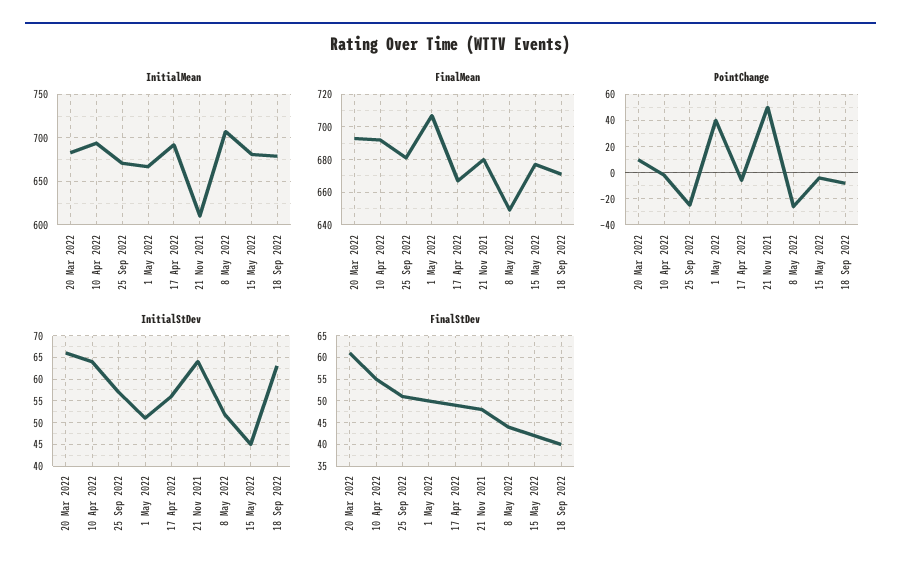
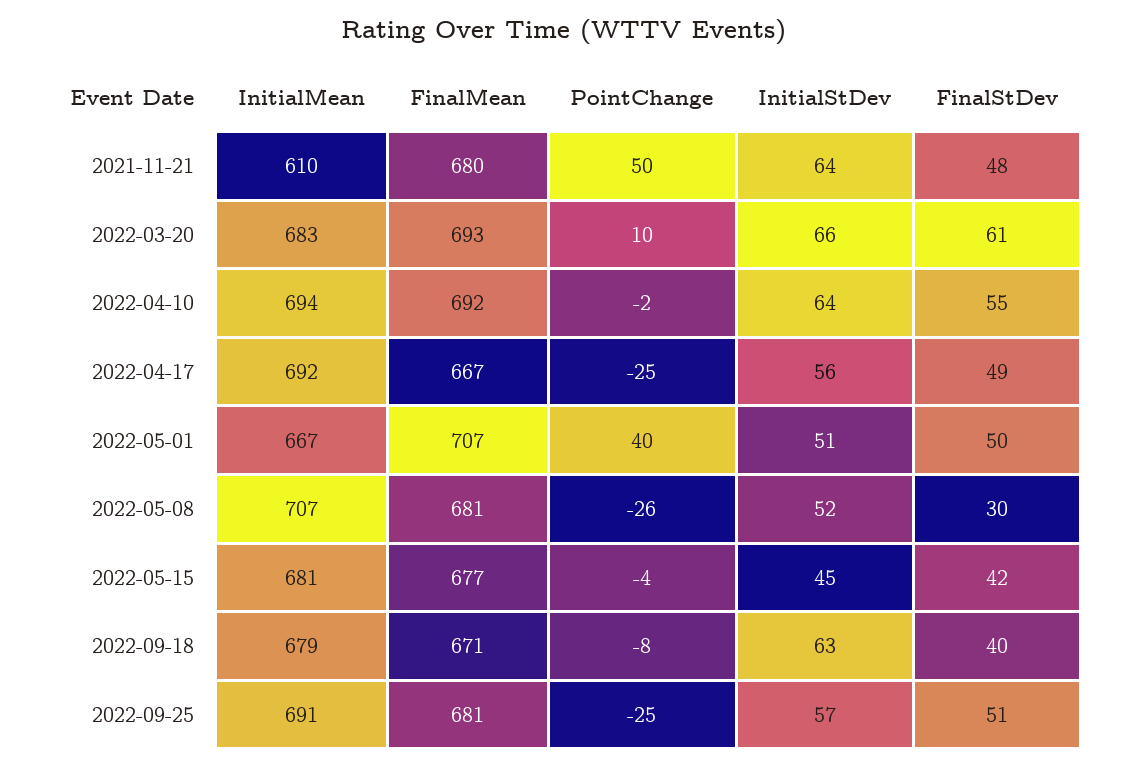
  {
    "InitialMean": {
      "20 Mar 2022": 683,
      "10 Apr 2022": 694,
-     "25 Sep 2022": 670,
+     "25 Sep 2022": 691,
      "1 May 2022": 667,
      "17 Apr 2022": 692,
      "21 Nov 2021": 610,
      "8 May 2022": 707,
      "15 May 2022": 681,
      "18 Sep 2022": 679
    },
    "FinalMean": {
      "20 Mar 2022": 693,
      "10 Apr 2022": 692,
      "25 Sep 2022": 681,
      "1 May 2022": 707,
      "17 Apr 2022": 667,
      "21 Nov 2021": 680,
-     "8 May 2022": 650,
+     "8 May 2022": 681,
      "15 May 2022": 677,
      "18 Sep 2022": 671
    },
    "PointChange": {
      "20 Mar 2022": 10,
      "10 Apr 2022": -2,
      "25 Sep 2022": -25,
      "1 May 2022": 40,
-     "17 Apr 2022": -5,
+     "17 Apr 2022": -25,
      "21 Nov 2021": 50,
      "8 May 2022": -26,
      "15 May 2022": -4,
      "18 Sep 2022": -8
    },
    "InitialStDev": {
      "20 Mar 2022": 66,
      "10 Apr 2022": 64,
      "25 Sep 2022": 57,
      "1 May 2022": 51,
      "17 Apr 2022": 56,
      "21 Nov 2021": 64,
      "8 May 2022": 52,
      "15 May 2022": 45,
      "18 Sep 2022": 63
    },
    "FinalStDev": {
      "20 Mar 2022": 61,
      "10 Apr 2022": 55,
      "25 Sep 2022": 51,
      "1 May 2022": 50,
      "17 Apr 2022": 49,
      "21 Nov 2021": 48,
-     "8 May 2022": 45,
+     "8 May 2022": 30,
      "15 May 2022": 42,
      "18 Sep 2022": 40
    }
  }

